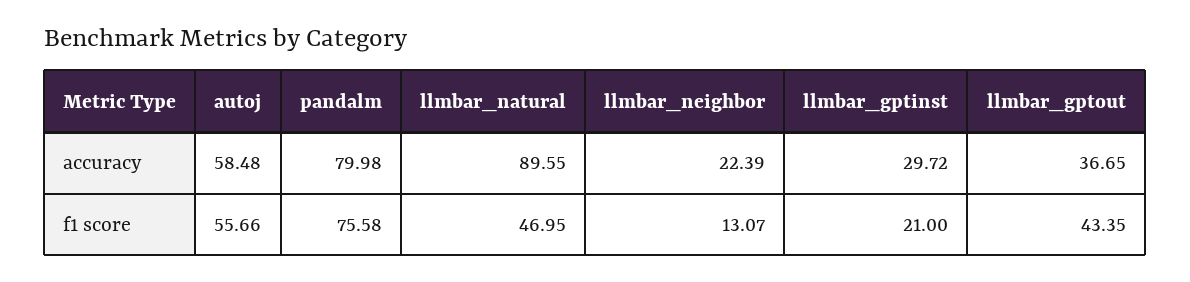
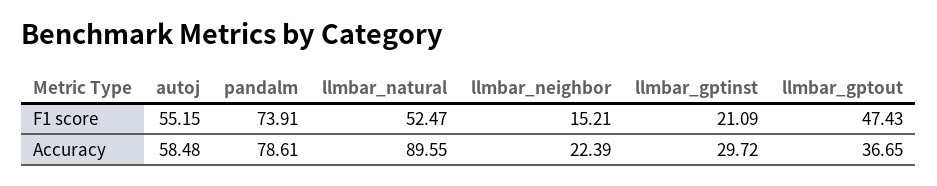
  {
    "autoj": {
      "accuracy": 58.48,
-     "f1 score": 55.66
+     "f1 score": 55.15
    },
    "pandalm": {
-     "accuracy": 79.98,
+     "accuracy": 78.61,
-     "f1 score": 75.58
+     "f1 score": 73.91
    },
    "llmbar_natural": {
      "accuracy": 89.55,
-     "f1 score": 46.95
+     "f1 score": 52.47
    },
    "llmbar_neighbor": {
      "accuracy": 22.39,
-     "f1 score": 13.07
+     "f1 score": 15.21
    },
    "llmbar_gptinst": {
      "accuracy": 29.72,
-     "f1 score": 21
+     "f1 score": 21.09
    },
    "llmbar_gptout": {
      "accuracy": 36.65,
-     "f1 score": 43.35
+     "f1 score": 47.43
    }
  }

